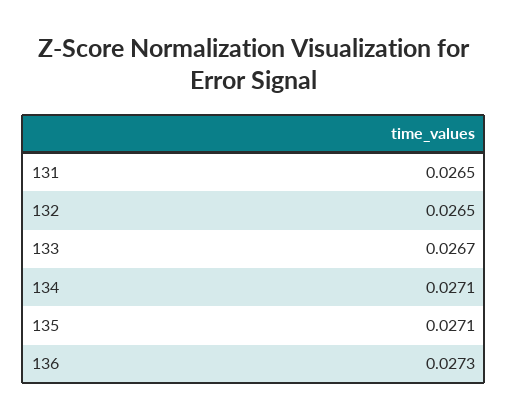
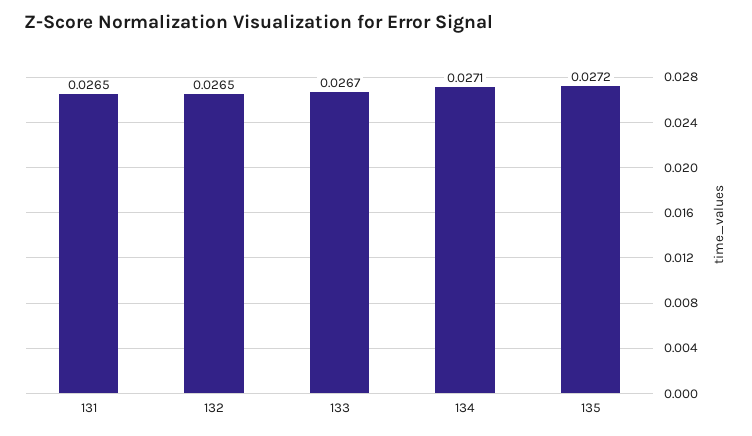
  {
    "131": 0.0265,
    "132": 0.0265,
    "133": 0.0267,
    "134": 0.0271,
-   "135": 0.0271,
+   "135": 0.0272
-   "136": 0.0273
  }

